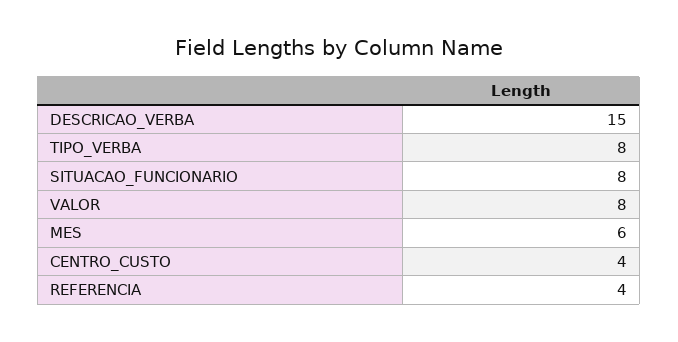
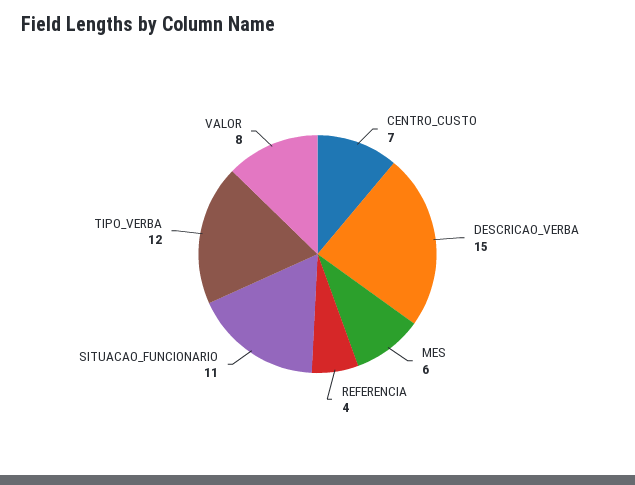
  {
    "DESCRICAO_VERBA": 15,
-   "TIPO_VERBA": 8,
+   "TIPO_VERBA": 12,
-   "SITUACAO_FUNCIONARIO": 8,
+   "SITUACAO_FUNCIONARIO": 11,
    "VALOR": 8,
    "MES": 6,
-   "CENTRO_CUSTO": 4,
+   "CENTRO_CUSTO": 7,
    "REFERENCIA": 4
  }

